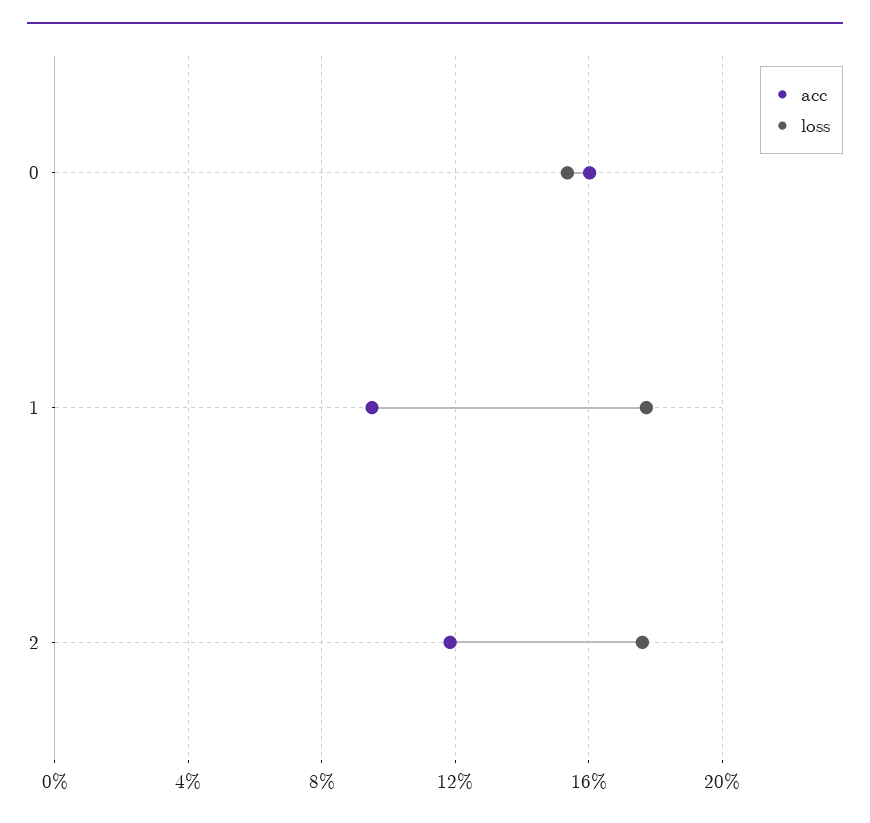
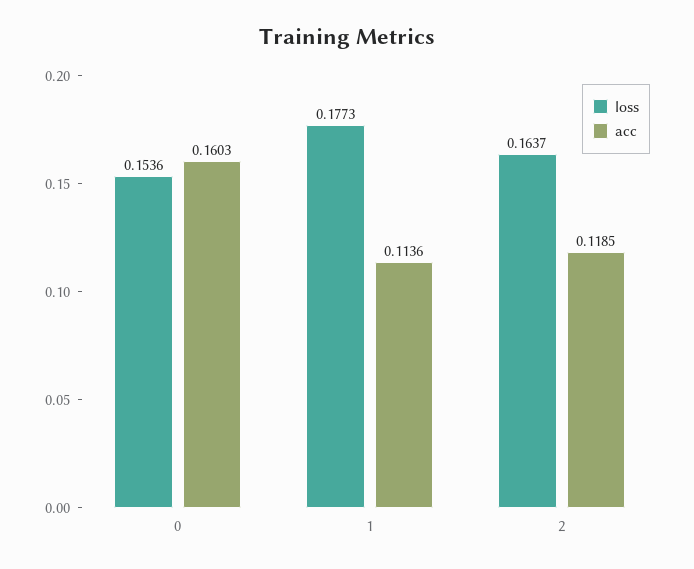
  {
    "acc": {
      "0": 0.1603,
-     "1": 0.095,
+     "1": 0.1136,
      "2": 0.1185
    },
    "loss": {
      "0": 0.1536,
      "1": 0.1773,
-     "2": 0.175
+     "2": 0.1637
    }
  }

